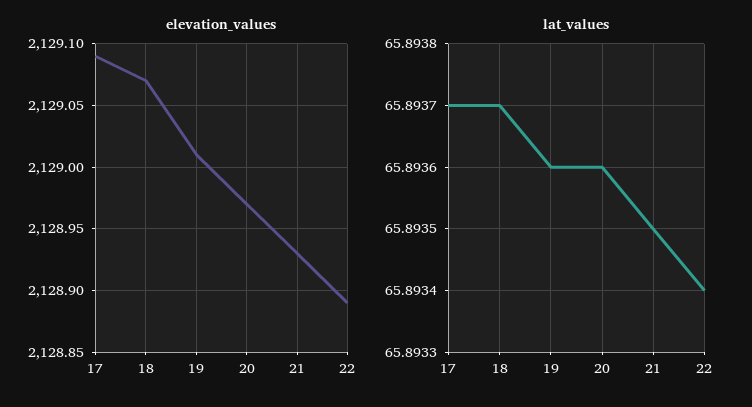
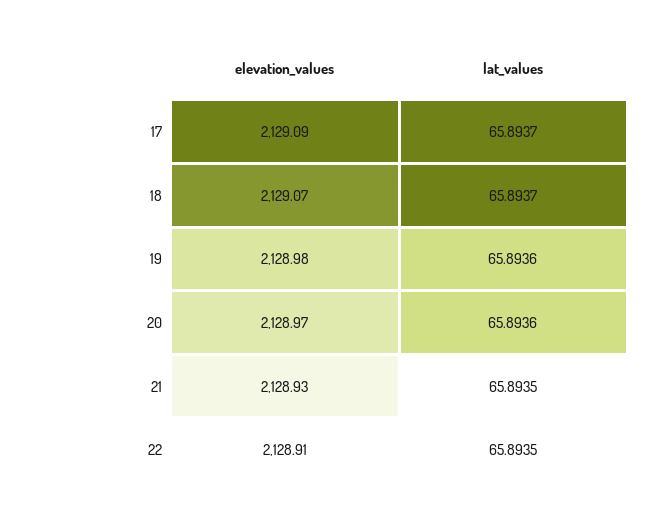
  {
    "elevation_values": {
      "17": 2129.09,
      "18": 2129.07,
-     "19": 2129.01,
+     "19": 2128.98,
      "20": 2128.97,
      "21": 2128.93,
-     "22": 2128.89
+     "22": 2128.91
    },
    "lat_values": {
      "17": 65.8937,
      "18": 65.8937,
      "19": 65.8936,
      "20": 65.8936,
      "21": 65.8935,
-     "22": 65.8934
+     "22": 65.8935
    }
  }

